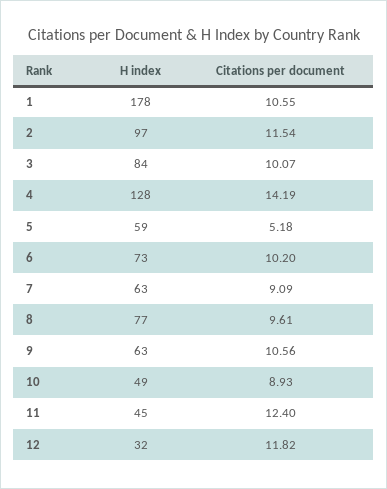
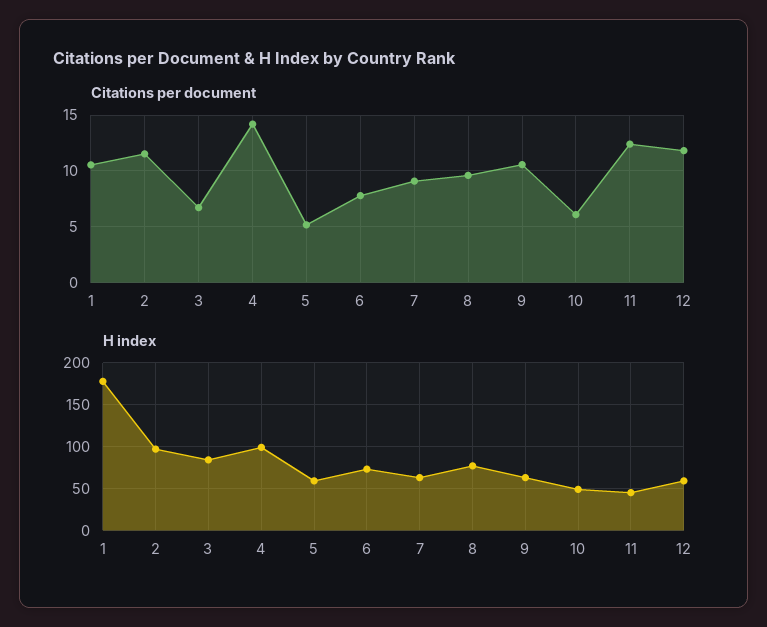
  {
    "H index": {
      "1": 178,
      "2": 97,
      "3": 84,
-     "4": 128,
+     "4": 100,
      "5": 59,
      "6": 73,
      "7": 63,
      "8": 77,
      "9": 63,
      "10": 49,
      "11": 45,
-     "12": 32
+     "12": 60
    },
    "Citations per document": {
      "1": 10.55,
      "2": 11.54,
-     "3": 10.07,
+     "3": 7,
      "4": 14.19,
      "5": 5.18,
-     "6": 10.2,
+     "6": 8,
      "7": 9.09,
      "8": 9.61,
      "9": 10.56,
-     "10": 8.93,
+     "10": 6,
      "11": 12.4,
      "12": 11.82
    }
  }

